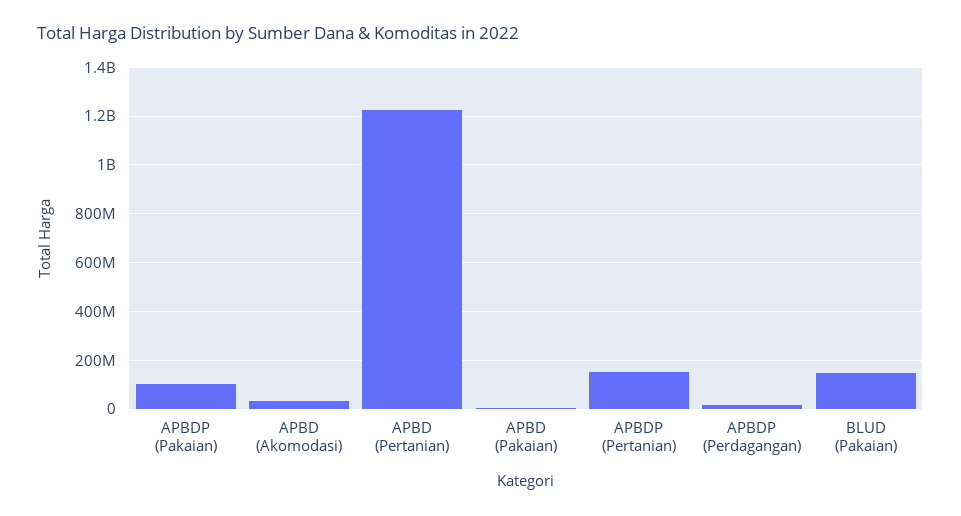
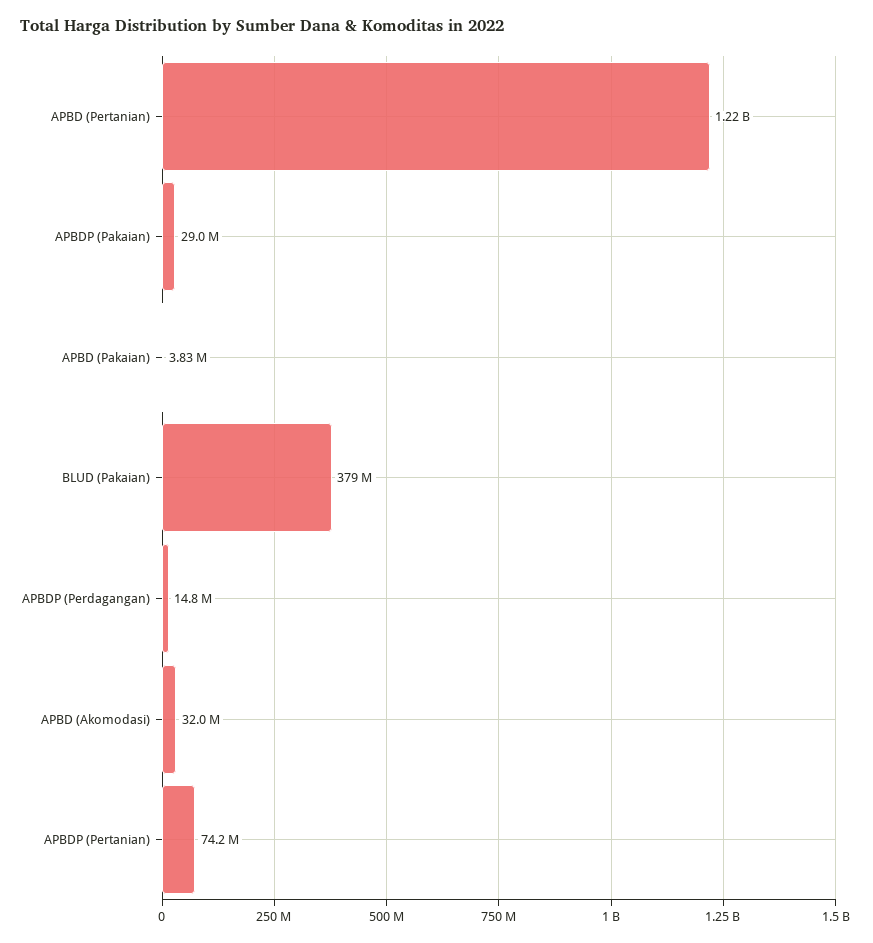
  {
-   "APBDP (Pakaian)": 100000000,
+   "APBDP (Pakaian)": 29000000,
    "APBD (Akomodasi)": 32000000,
    "APBD (Pertanian)": 1220000000,
    "APBD (Pakaian)": 3830000,
-   "APBDP (Pertanian)": 150000000,
+   "APBDP (Pertanian)": 74200000,
    "APBDP (Perdagangan)": 14800000,
-   "BLUD (Pakaian)": 150000000
+   "BLUD (Pakaian)": 379000000
  }

